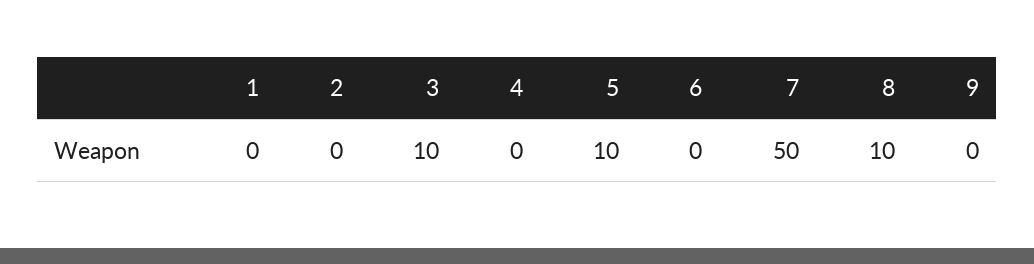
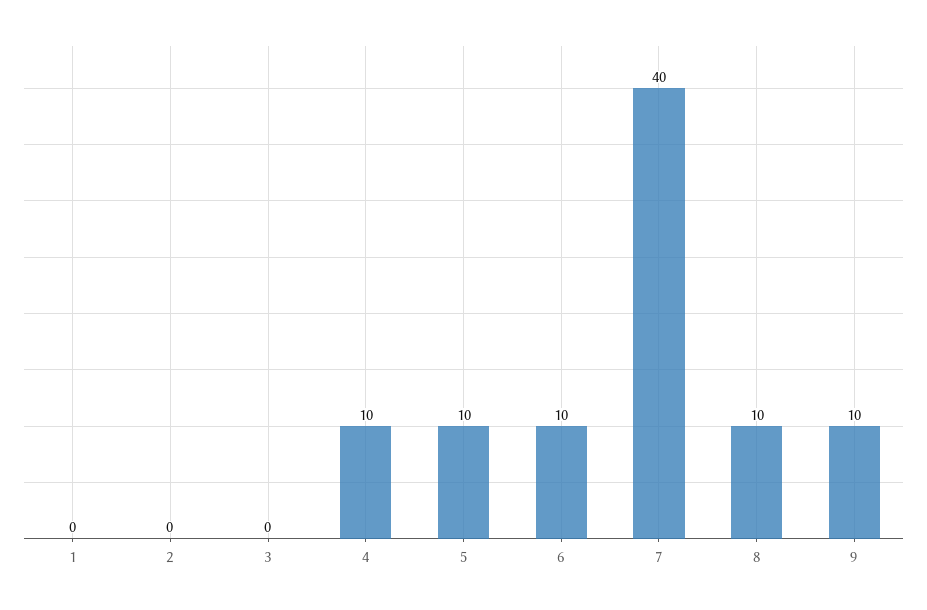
  {
    "1": 0,
    "2": 0,
-   "3": 10,
+   "3": 0,
-   "4": 0,
+   "4": 10,
    "5": 10,
-   "6": 0,
+   "6": 10,
-   "7": 50,
+   "7": 40,
    "8": 10,
-   "9": 0
+   "9": 10
  }

